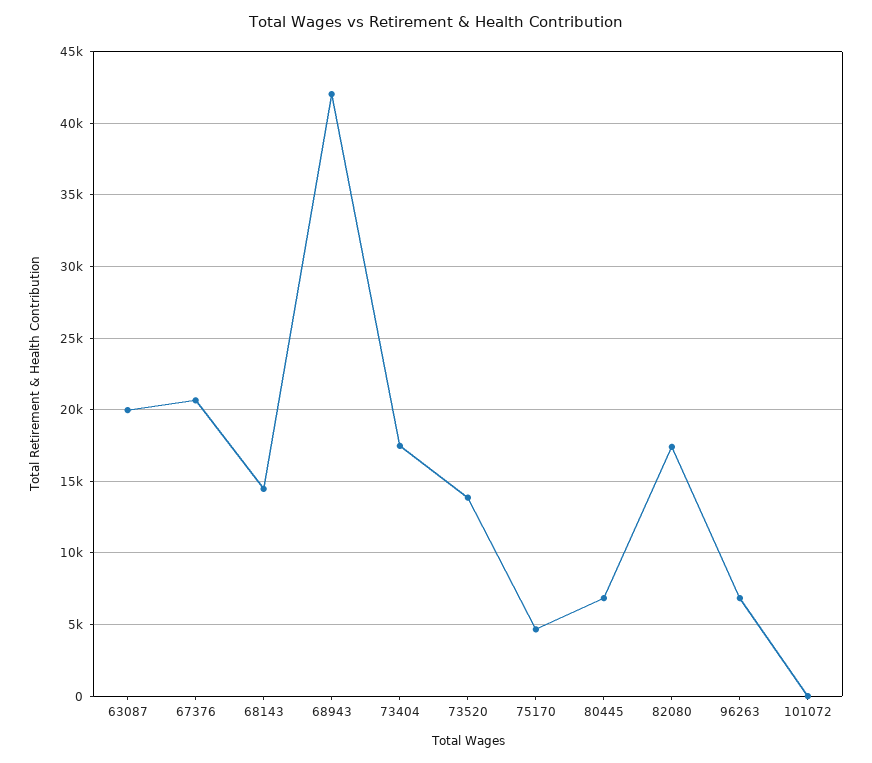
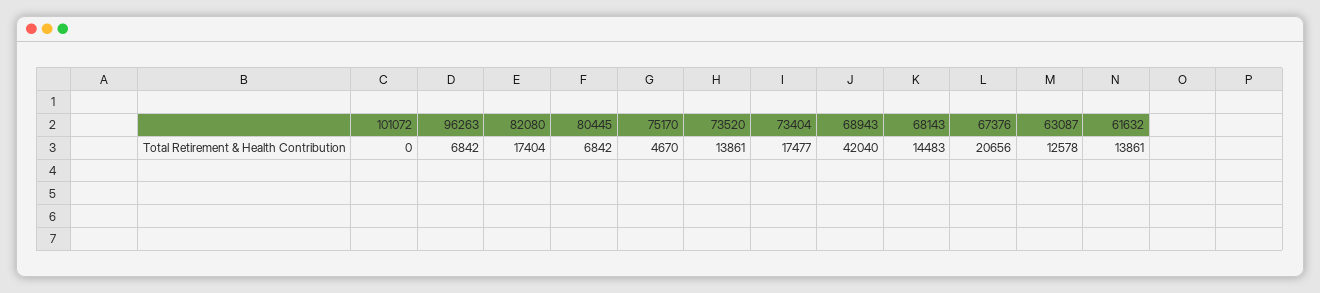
  {
-   "63087": 20000,
+   "63087": 12578,
    "67376": 20656,
    "68143": 14483,
    "68943": 42040,
    "73404": 17477,
    "73520": 13861,
    "75170": 4670,
    "80445": 6842,
    "82080": 17404,
    "96263": 6842,
-   "101072": 0
+   "101072": 0,
+   "61632": 13861
  }

